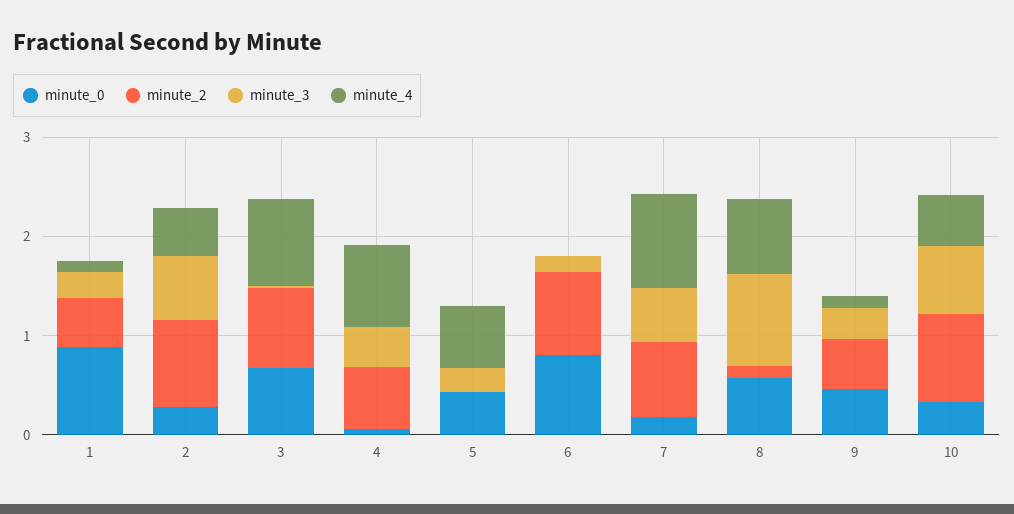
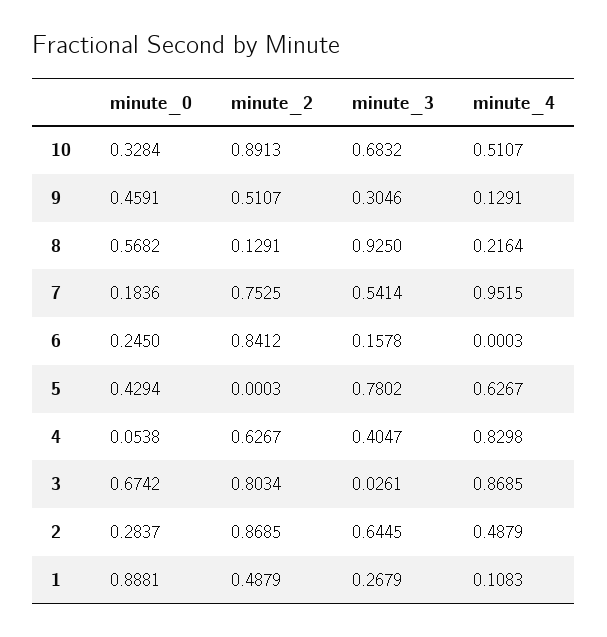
  {
    "minute_0": {
      "1": 0.8881,
      "2": 0.2837,
      "3": 0.6742,
      "4": 0.0538,
      "5": 0.4294,
-     "6": 0.8,
+     "6": 0.245,
      "7": 0.1836,
      "8": 0.5682,
      "9": 0.4591,
      "10": 0.3284
    },
    "minute_2": {
      "1": 0.4879,
      "2": 0.8685,
      "3": 0.8034,
      "4": 0.6267,
      "5": 0.0003,
      "6": 0.8412,
      "7": 0.7525,
      "8": 0.1291,
      "9": 0.5107,
      "10": 0.8913
    },
    "minute_3": {
      "1": 0.2679,
      "2": 0.6445,
      "3": 0.0261,
      "4": 0.4047,
-     "5": 0.2,
+     "5": 0.7802,
      "6": 0.1578,
      "7": 0.5414,
      "8": 0.925,
      "9": 0.3046,
      "10": 0.6832
    },
    "minute_4": {
      "1": 0.1083,
      "2": 0.4879,
      "3": 0.8685,
      "4": 0.8298,
      "5": 0.6267,
      "6": 0.0003,
      "7": 0.9515,
-     "8": 0.8,
+     "8": 0.2164,
      "9": 0.1291,
      "10": 0.5107
    }
  }

